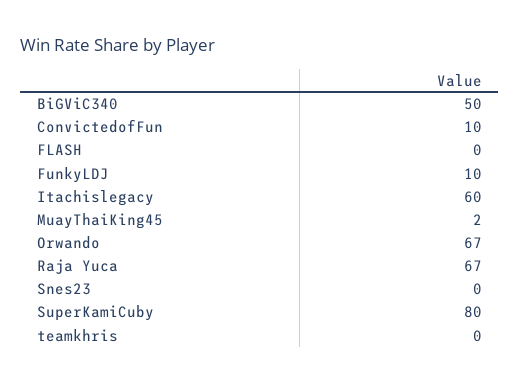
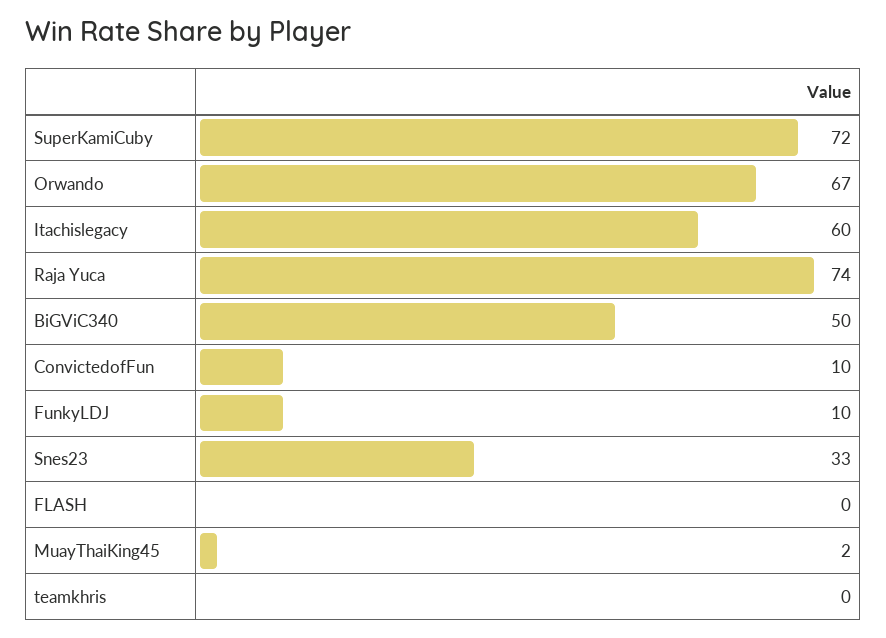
  {
    "BiGViC340": 50,
    "ConvictedofFun": 10,
    "FLASH": 0,
    "FunkyLDJ": 10,
    "Itachislegacy": 60,
    "MuayThaiKing45": 2,
    "Orwando": 67,
-   "Raja Yuca": 67,
+   "Raja Yuca": 74,
-   "Snes23": 0,
+   "Snes23": 33,
-   "SuperKamiCuby": 80,
+   "SuperKamiCuby": 72,
    "teamkhris": 0
  }

